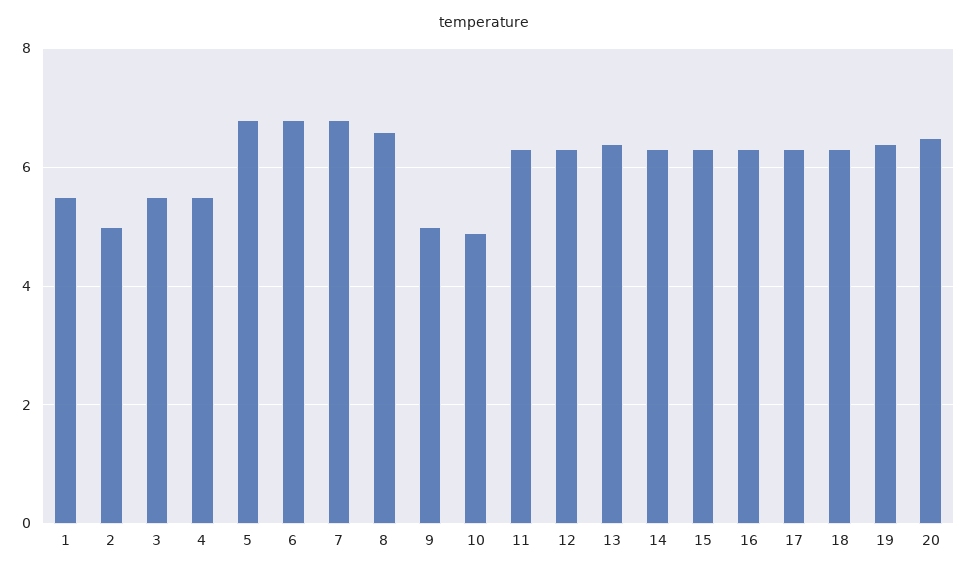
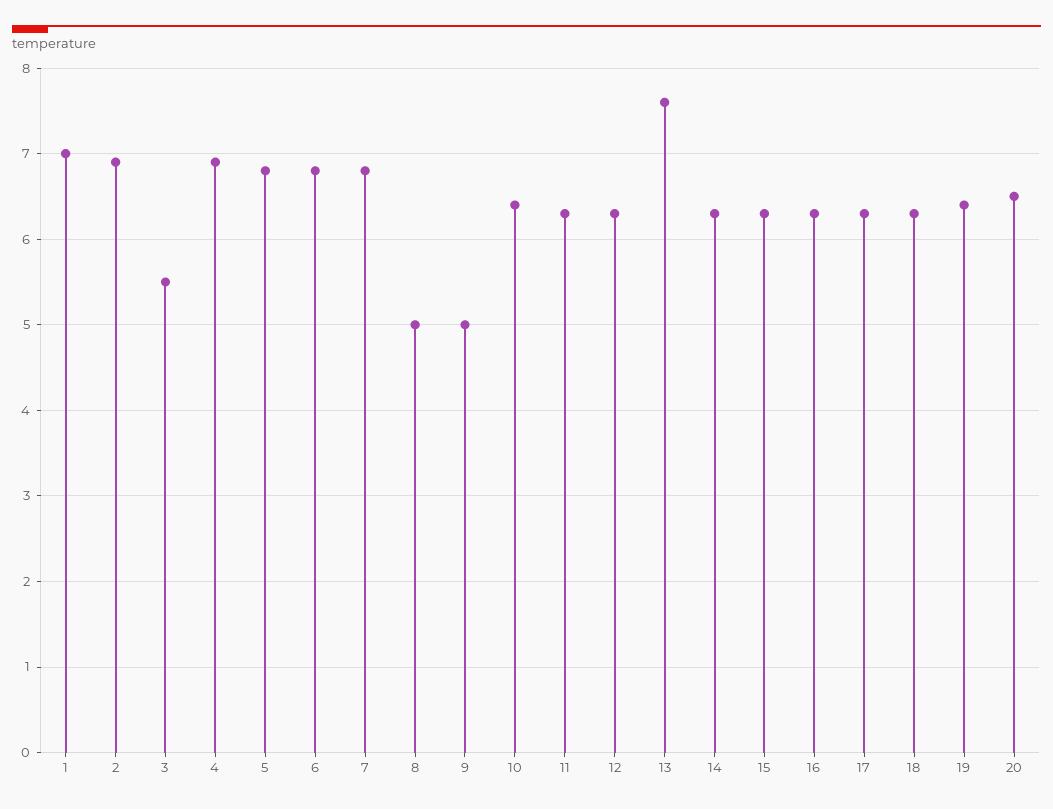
  {
-   "1": 5.5,
+   "1": 7,
-   "2": 5,
+   "2": 6.9,
    "3": 5.5,
-   "4": 5.5,
+   "4": 6.9,
    "5": 6.8,
    "6": 6.8,
    "7": 6.8,
-   "8": 6.5,
+   "8": 5,
    "9": 5,
-   "10": 5,
+   "10": 6.4,
    "11": 6.3,
    "12": 6.3,
-   "13": 6.5,
+   "13": 7.6,
    "14": 6.3,
    "15": 6.3,
    "16": 6.3,
    "17": 6.3,
    "18": 6.3,
    "19": 6.4,
    "20": 6.5
  }

